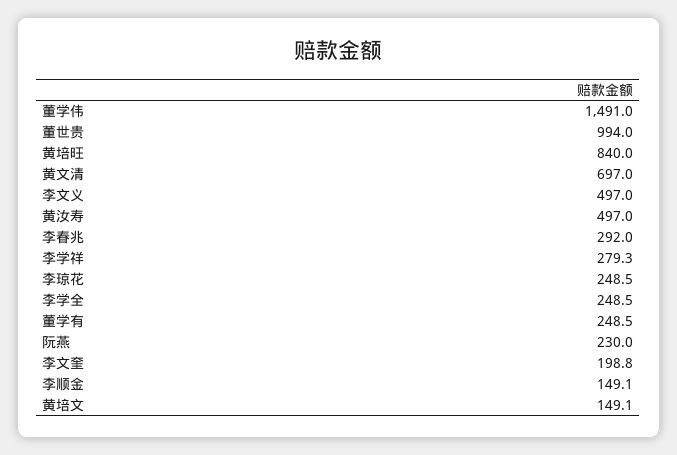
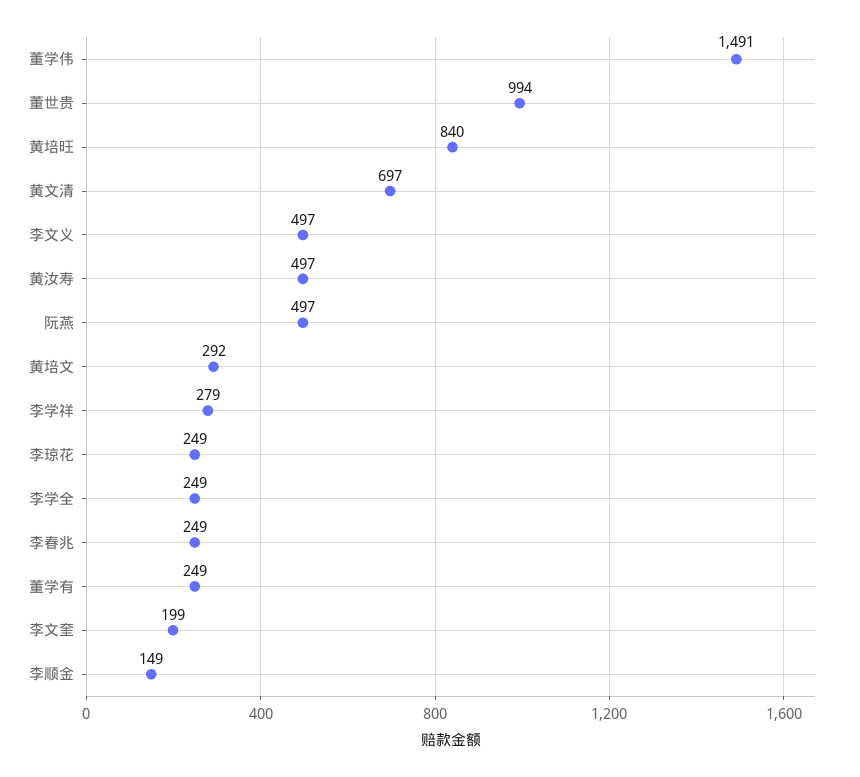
  {
    "董学伟": 1491,
    "董世贵": 994,
    "黄培旺": 840,
    "黄文清": 697,
    "李文义": 497,
    "黄汝寿": 497,
-   "李春兆": 292,
+   "李春兆": 249,
    "李学祥": 279.3,
    "李琼花": 248.5,
    "李学全": 248.5,
    "董学有": 248.5,
-   "阮燕": 230,
+   "阮燕": 497,
    "李文奎": 198.8,
    "李顺金": 149.1,
-   "黄培文": 149.1
+   "黄培文": 292
  }

